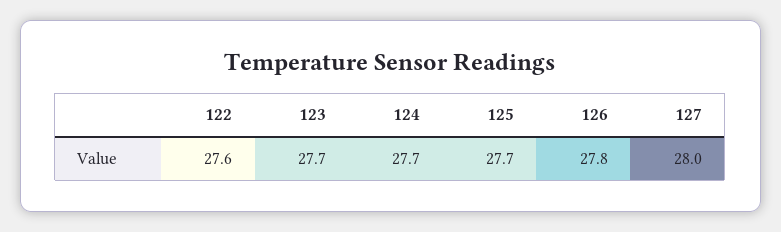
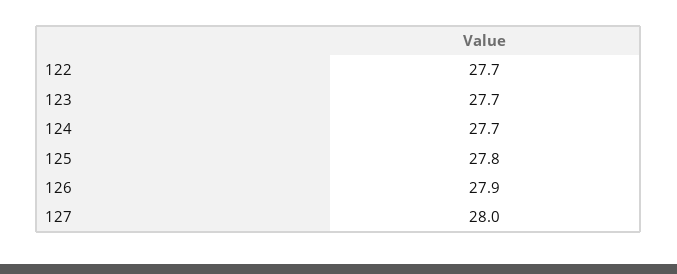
  {
-   "122": 27.6,
+   "122": 27.7,
    "123": 27.7,
    "124": 27.7,
-   "125": 27.7,
+   "125": 27.8,
-   "126": 27.8,
+   "126": 27.9,
    "127": 28
  }

